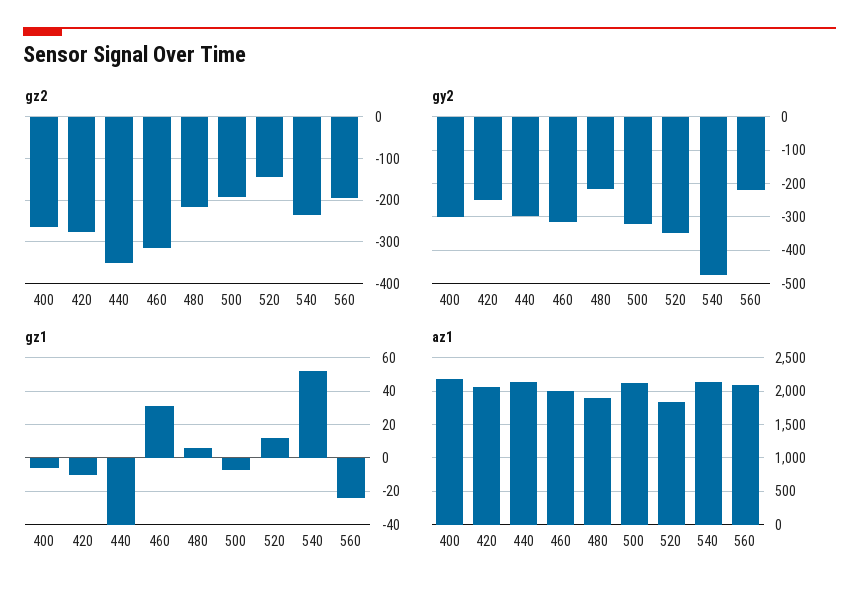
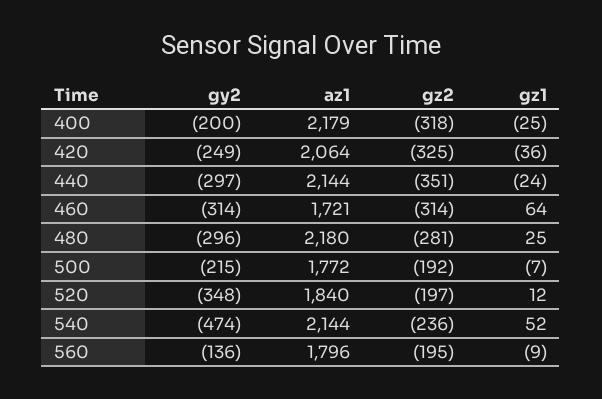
  {
    "gz2": {
-     "400": -260,
+     "400": -318,
-     "420": -280,
+     "420": -325,
      "440": -351,
      "460": -314,
-     "480": -220,
+     "480": -281,
      "500": -192,
-     "520": -140,
+     "520": -197,
      "540": -236,
      "560": -195
    },
    "gy2": {
-     "400": -300,
+     "400": -200,
      "420": -249,
      "440": -297,
      "460": -314,
-     "480": -220,
+     "480": -296,
-     "500": -320,
+     "500": -215,
      "520": -348,
      "540": -474,
-     "560": -220
+     "560": -136
    },
    "gz1": {
-     "400": -5,
+     "400": -25,
-     "420": -10,
+     "420": -36,
-     "440": -40,
+     "440": -24,
-     "460": 30,
+     "460": 64,
-     "480": 5,
+     "480": 25,
      "500": -7,
      "520": 12,
      "540": 52,
-     "560": -25
+     "560": -9
    },
    "az1": {
      "400": 2179,
      "420": 2064,
      "440": 2144,
-     "460": 2000,
+     "460": 1721,
-     "480": 1900,
+     "480": 2180,
-     "500": 2100,
+     "500": 1772,
      "520": 1840,
      "540": 2144,
-     "560": 2100
+     "560": 1796
    }
  }

